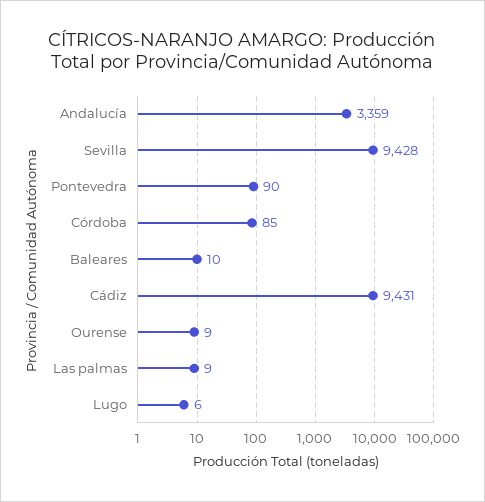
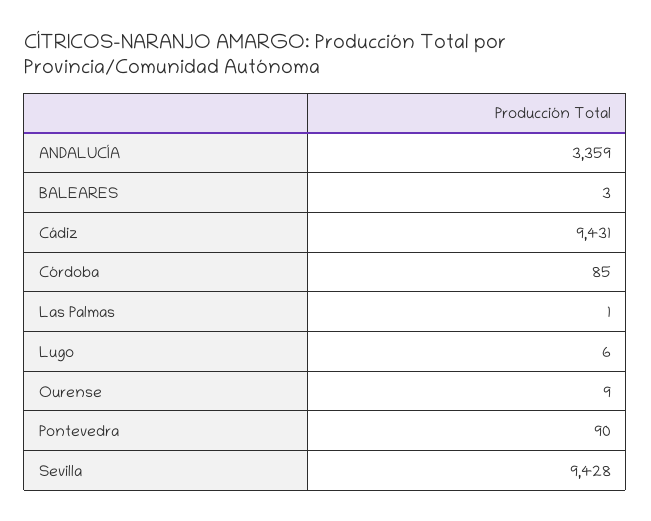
  {
    "Andalucía": 3359,
    "Sevilla": 9428,
    "Pontevedra": 90,
    "Córdoba": 85,
-   "Baleares": 10,
+   "Baleares": 3,
    "Cádiz": 9431,
    "Ourense": 9,
-   "Las palmas": 9,
+   "Las palmas": 1,
    "Lugo": 6
  }

